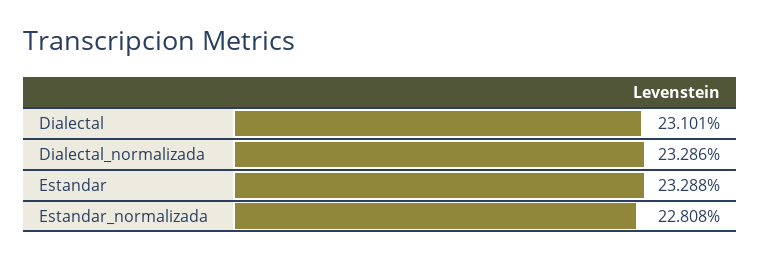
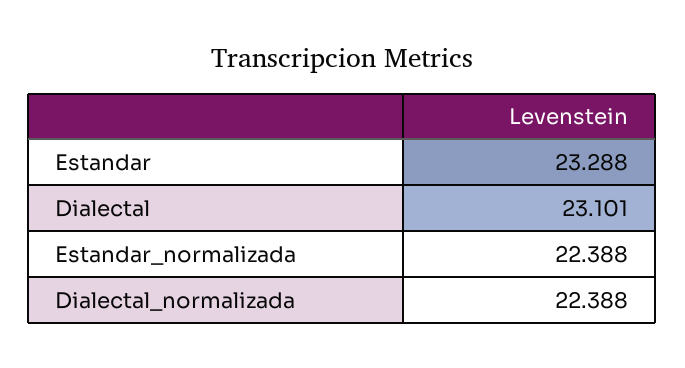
  {
    "Dialectal": 23.101,
-   "Dialectal_normalizada": 23.286,
+   "Dialectal_normalizada": 22.388,
    "Estandar": 23.288,
-   "Estandar_normalizada": 22.808
+   "Estandar_normalizada": 22.388
  }

